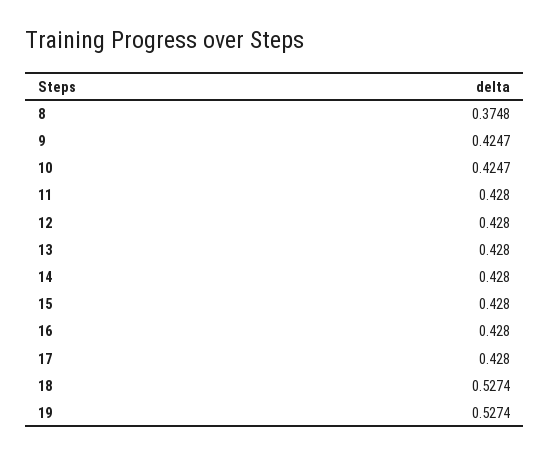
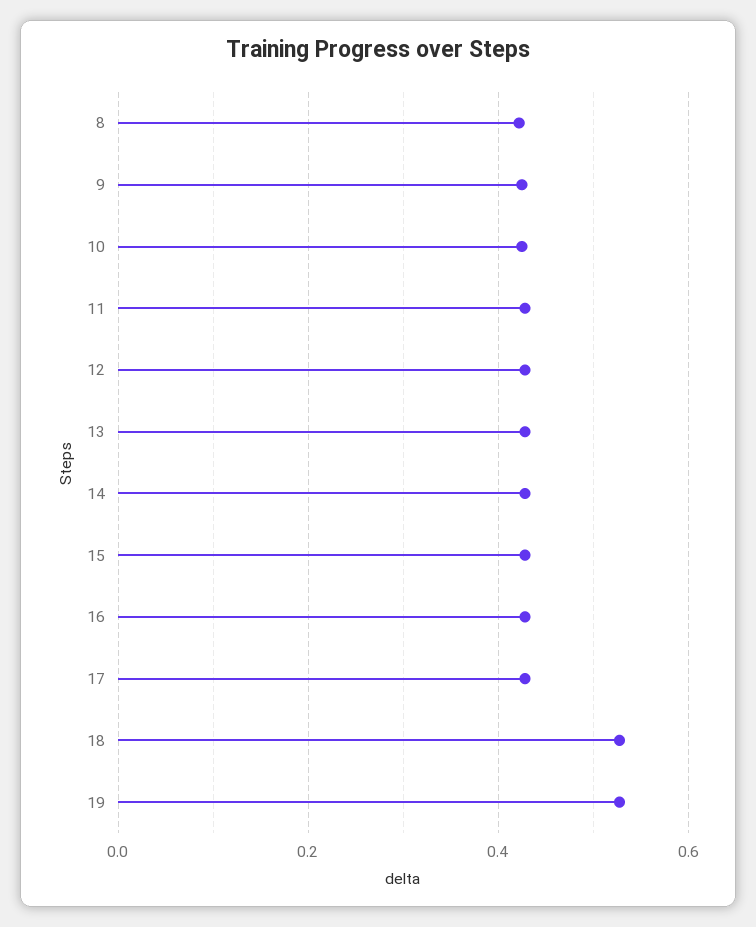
  {
-   "8": 0.3748,
+   "8": 0.42,
    "9": 0.4247,
    "10": 0.4247,
    "11": 0.428,
    "12": 0.428,
    "13": 0.428,
    "14": 0.428,
    "15": 0.428,
    "16": 0.428,
    "17": 0.428,
    "18": 0.5274,
    "19": 0.5274
  }

